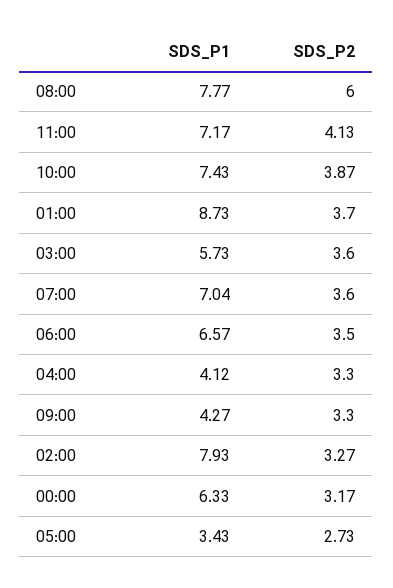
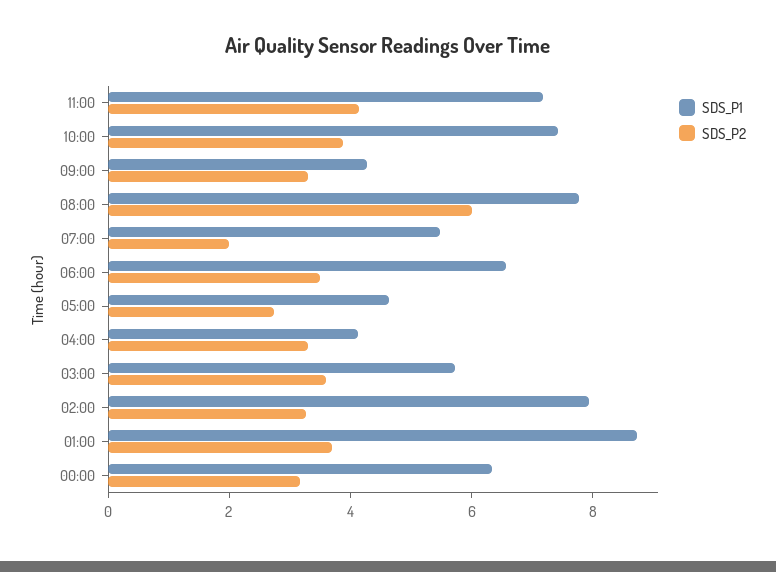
  {
    "SDS_P1": {
      "08:00": 7.77,
      "11:00": 7.17,
      "10:00": 7.43,
      "01:00": 8.73,
      "03:00": 5.73,
-     "07:00": 7.04,
+     "07:00": 5.5,
      "06:00": 6.57,
      "04:00": 4.12,
      "09:00": 4.27,
      "02:00": 7.93,
      "00:00": 6.33,
-     "05:00": 3.43
+     "05:00": 4.5
    },
    "SDS_P2": {
      "08:00": 6,
      "11:00": 4.13,
      "10:00": 3.87,
      "01:00": 3.7,
      "03:00": 3.6,
-     "07:00": 3.6,
+     "07:00": 2,
      "06:00": 3.5,
      "04:00": 3.3,
      "09:00": 3.3,
      "02:00": 3.27,
      "00:00": 3.17,
      "05:00": 2.73
    }
  }

